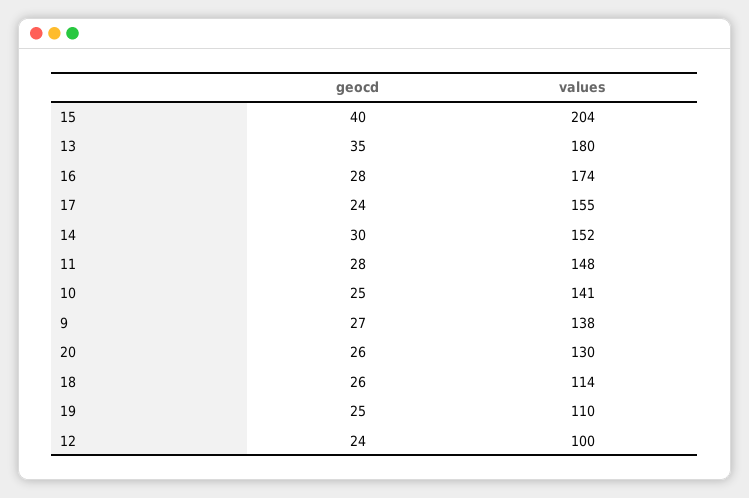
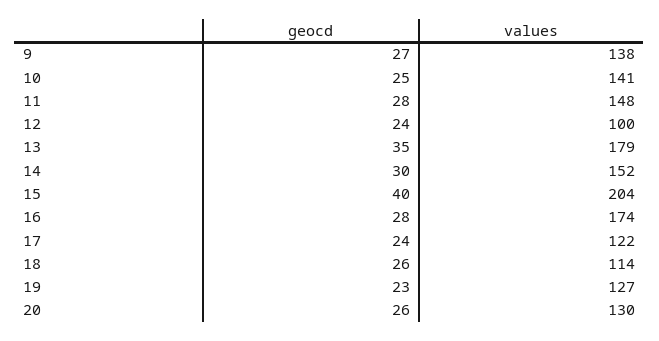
  {
    "geocd": {
      "15": 40,
      "13": 35,
      "16": 28,
      "17": 24,
      "14": 30,
      "11": 28,
      "10": 25,
      "9": 27,
      "20": 26,
      "18": 26,
-     "19": 25,
+     "19": 23,
      "12": 24
    },
    "values": {
      "15": 204,
-     "13": 180,
+     "13": 179,
      "16": 174,
-     "17": 155,
+     "17": 122,
      "14": 152,
      "11": 148,
      "10": 141,
      "9": 138,
      "20": 130,
      "18": 114,
-     "19": 110,
+     "19": 127,
      "12": 100
    }
  }

